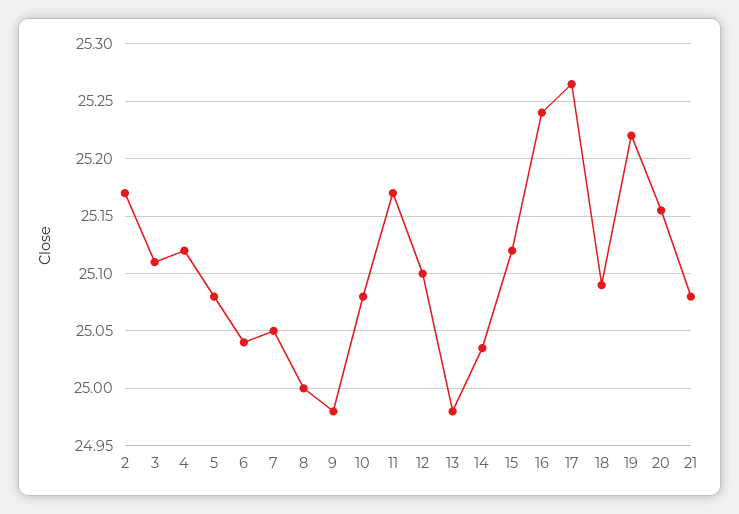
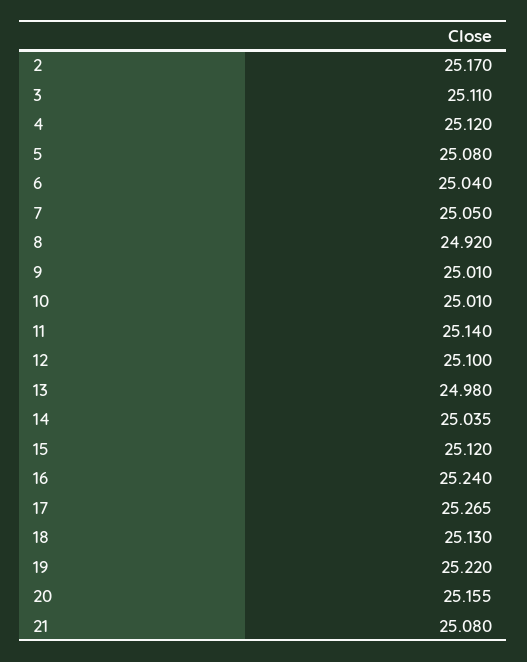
  {
    "2": 25.17,
    "3": 25.11,
    "4": 25.12,
    "5": 25.08,
    "6": 25.04,
    "7": 25.05,
-   "8": 25,
+   "8": 24.92,
-   "9": 24.98,
+   "9": 25.01,
-   "10": 25.08,
+   "10": 25.01,
-   "11": 25.17,
+   "11": 25.14,
    "12": 25.1,
    "13": 24.98,
    "14": 25.035,
    "15": 25.12,
    "16": 25.24,
    "17": 25.265,
-   "18": 25.09,
+   "18": 25.13,
    "19": 25.22,
    "20": 25.155,
    "21": 25.08
  }

